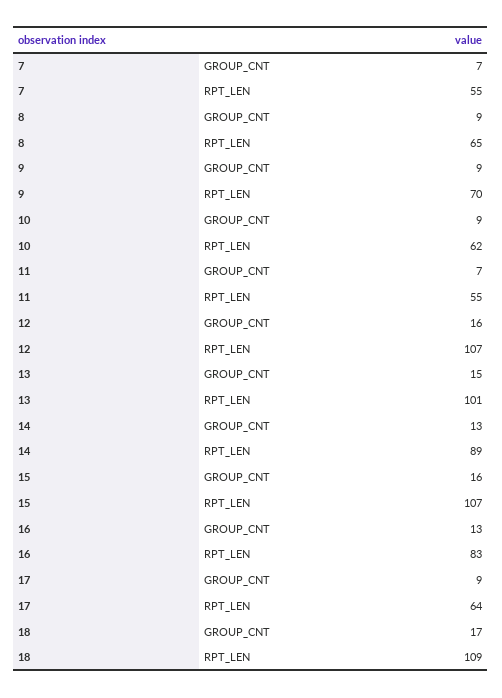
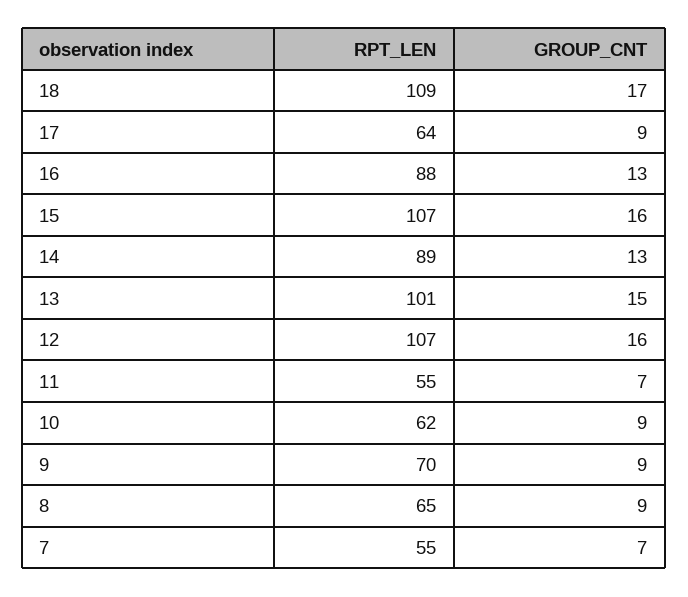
  {
    "7": {
      "GROUP_CNT": 7,
      "RPT_LEN": 55
    },
    "8": {
      "GROUP_CNT": 9,
      "RPT_LEN": 65
    },
    "9": {
      "GROUP_CNT": 9,
      "RPT_LEN": 70
    },
    "10": {
      "GROUP_CNT": 9,
      "RPT_LEN": 62
    },
    "11": {
      "GROUP_CNT": 7,
      "RPT_LEN": 55
    },
    "12": {
      "GROUP_CNT": 16,
      "RPT_LEN": 107
    },
    "13": {
      "GROUP_CNT": 15,
      "RPT_LEN": 101
    },
    "14": {
      "GROUP_CNT": 13,
      "RPT_LEN": 89
    },
    "15": {
      "GROUP_CNT": 16,
      "RPT_LEN": 107
    },
    "16": {
      "GROUP_CNT": 13,
-     "RPT_LEN": 83
+     "RPT_LEN": 88
    },
    "17": {
      "GROUP_CNT": 9,
      "RPT_LEN": 64
    },
    "18": {
      "GROUP_CNT": 17,
      "RPT_LEN": 109
    }
  }

